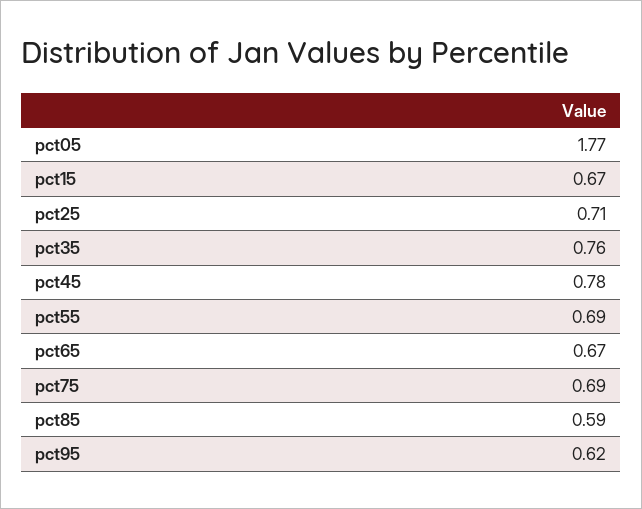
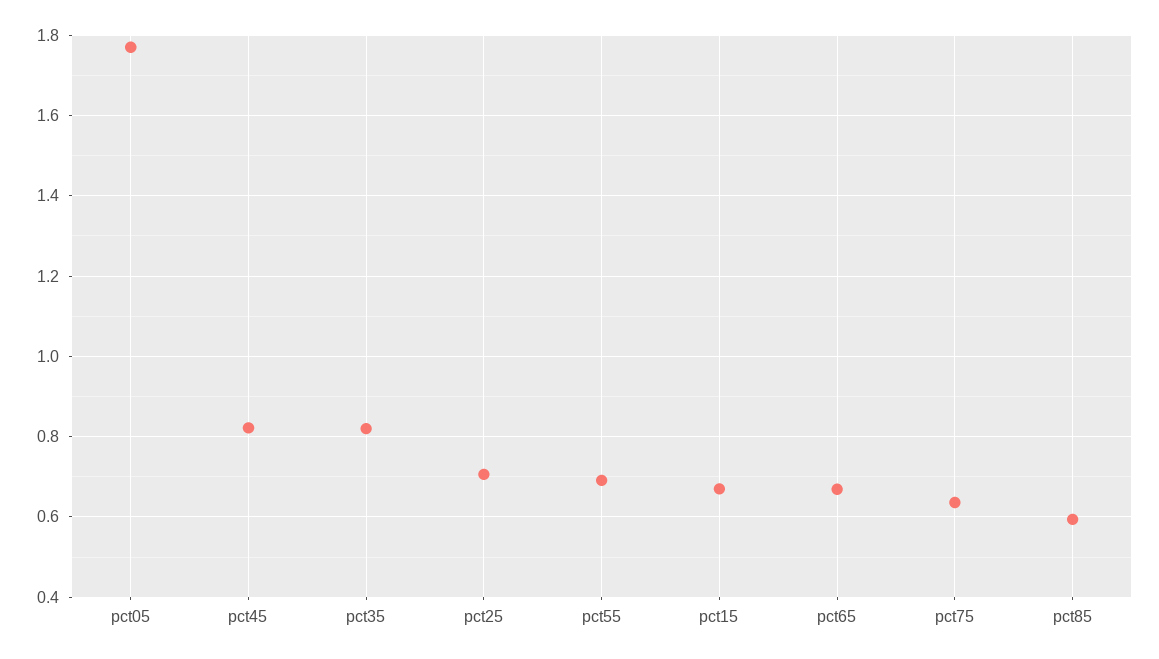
  {
    "pct05": 1.77,
    "pct15": 0.67,
    "pct25": 0.71,
-   "pct35": 0.76,
+   "pct35": 0.82,
-   "pct45": 0.78,
+   "pct45": 0.82,
    "pct55": 0.69,
    "pct65": 0.67,
-   "pct75": 0.69,
+   "pct75": 0.64,
-   "pct85": 0.59,
+   "pct85": 0.59
-   "pct95": 0.62
  }

